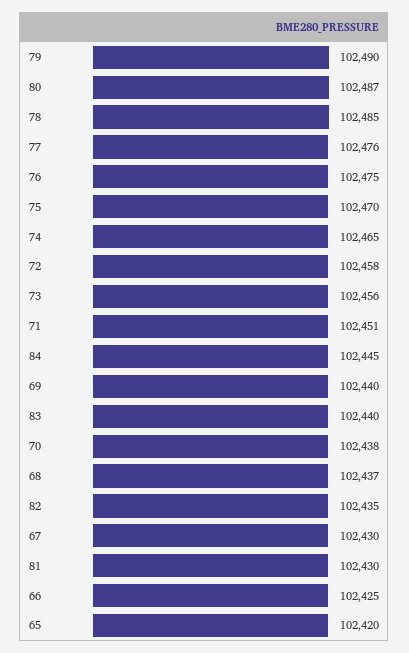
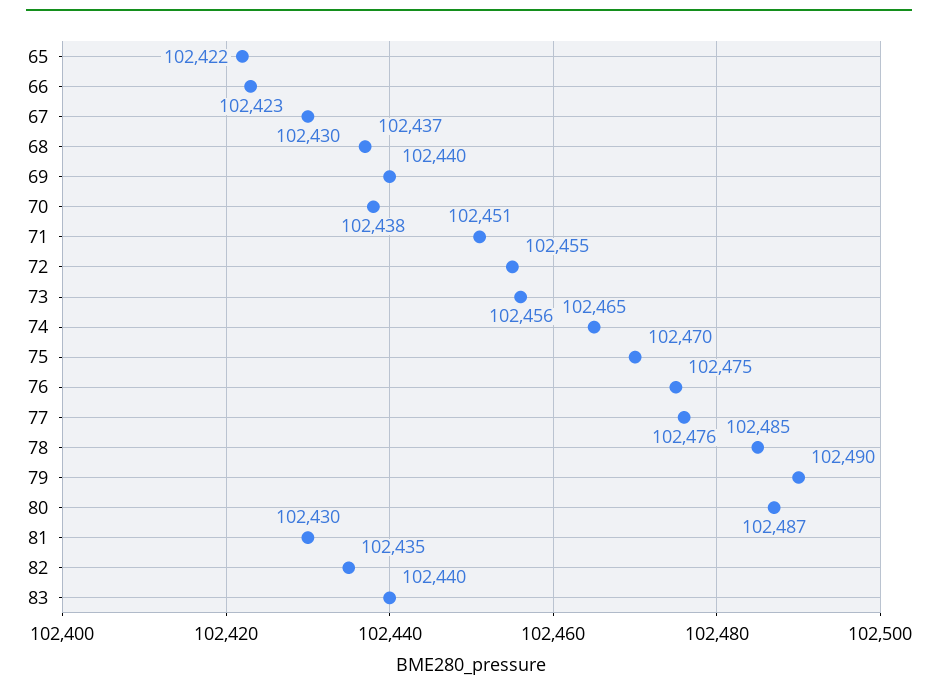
  {
    "79": 102490,
    "80": 102487,
    "78": 102485,
    "77": 102476,
    "76": 102475,
    "75": 102470,
    "74": 102465,
-   "72": 102458,
+   "72": 102455,
    "73": 102456,
    "71": 102451,
-   "84": 102445,
    "69": 102440,
    "83": 102440,
    "70": 102438,
    "68": 102437,
    "82": 102435,
    "67": 102430,
    "81": 102430,
-   "66": 102425,
+   "66": 102423,
-   "65": 102420
+   "65": 102422
  }

